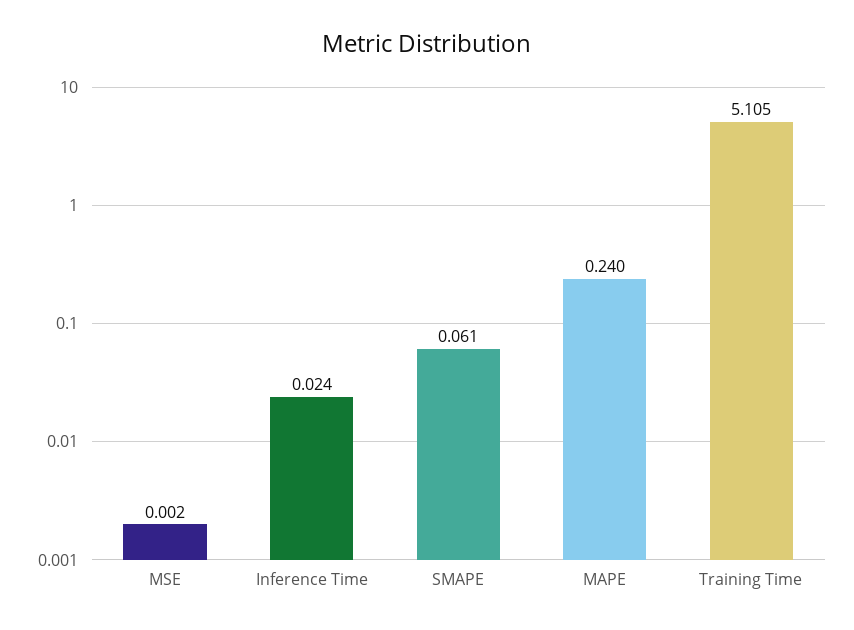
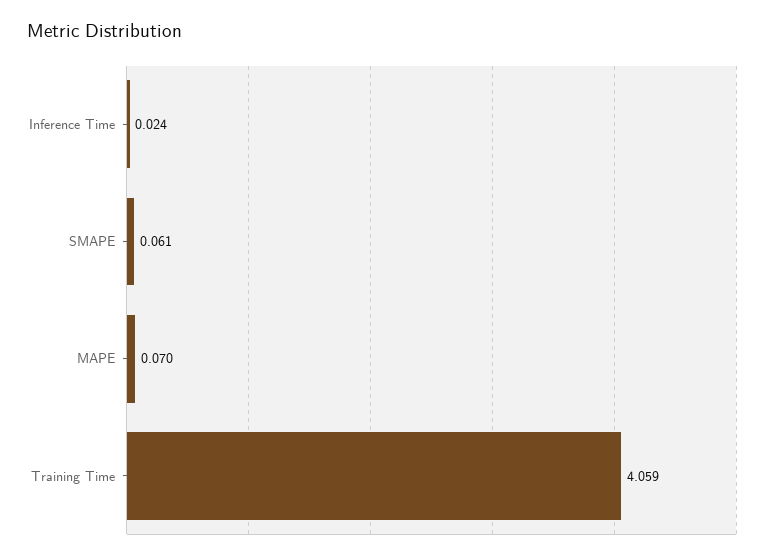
  {
-   "MSE": 0.002,
    "Inference Time": 0.024,
    "SMAPE": 0.061,
-   "MAPE": 0.24,
+   "MAPE": 0.07,
-   "Training Time": 5.105
+   "Training Time": 4.059
  }

